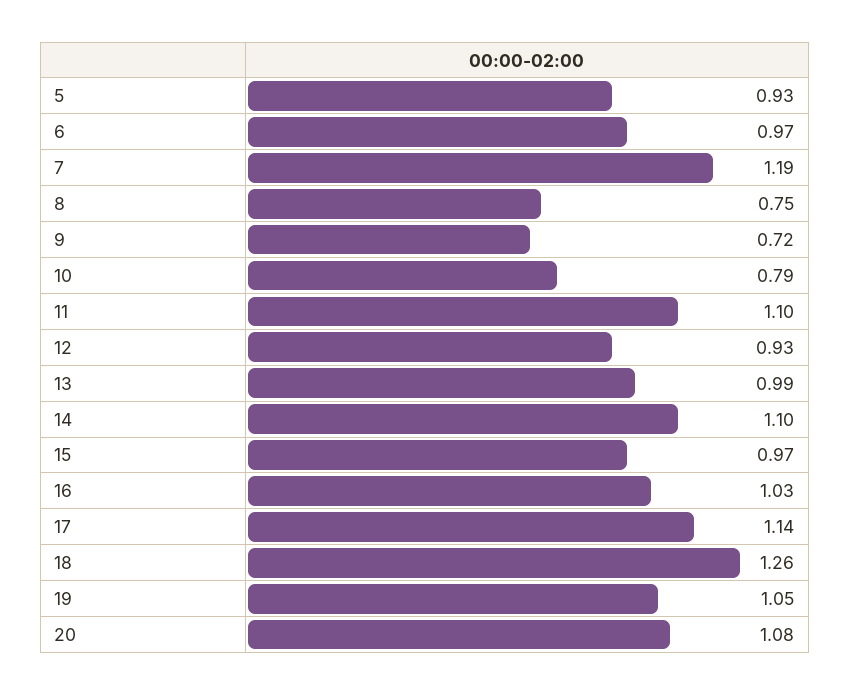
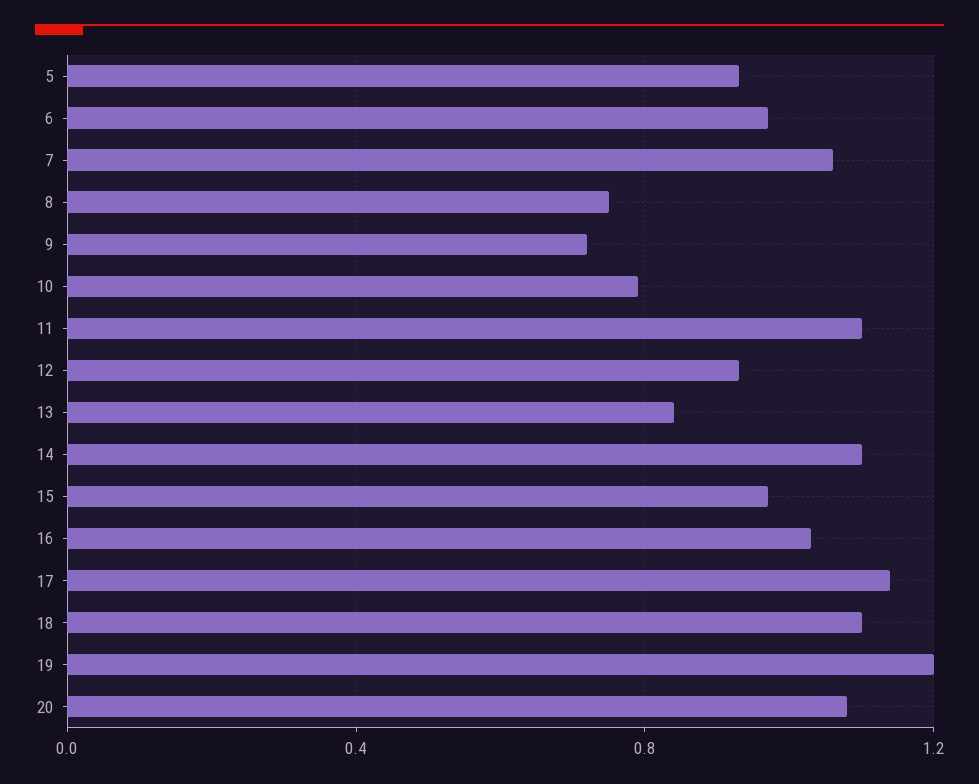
  {
    "5": 0.93,
    "6": 0.97,
-   "7": 1.19,
+   "7": 1.05,
    "8": 0.75,
    "9": 0.72,
    "10": 0.79,
    "11": 1.1,
    "12": 0.93,
-   "13": 0.99,
+   "13": 0.85,
    "14": 1.1,
    "15": 0.97,
    "16": 1.03,
    "17": 1.14,
-   "18": 1.26,
+   "18": 1.1,
-   "19": 1.05,
+   "19": 1.2,
    "20": 1.08
  }

